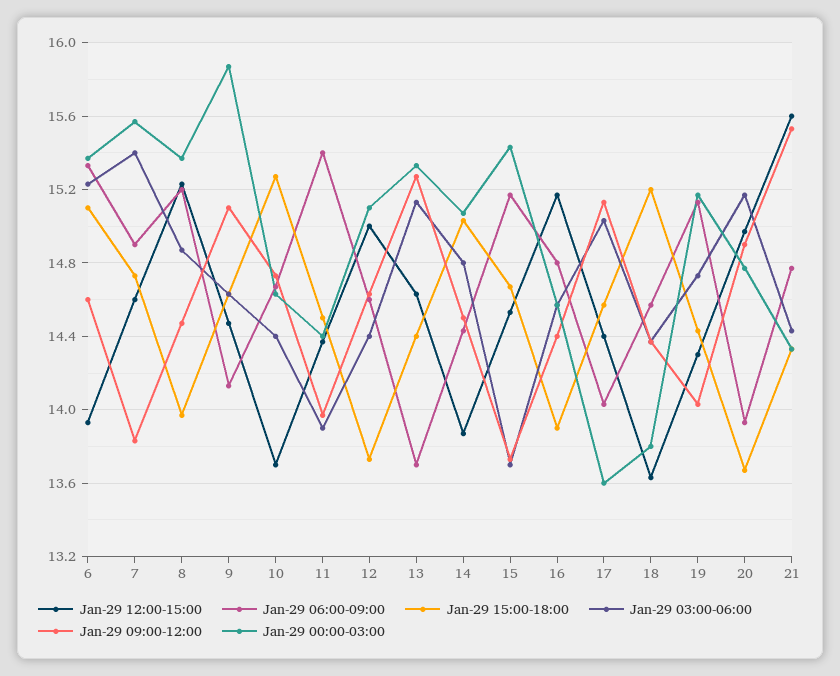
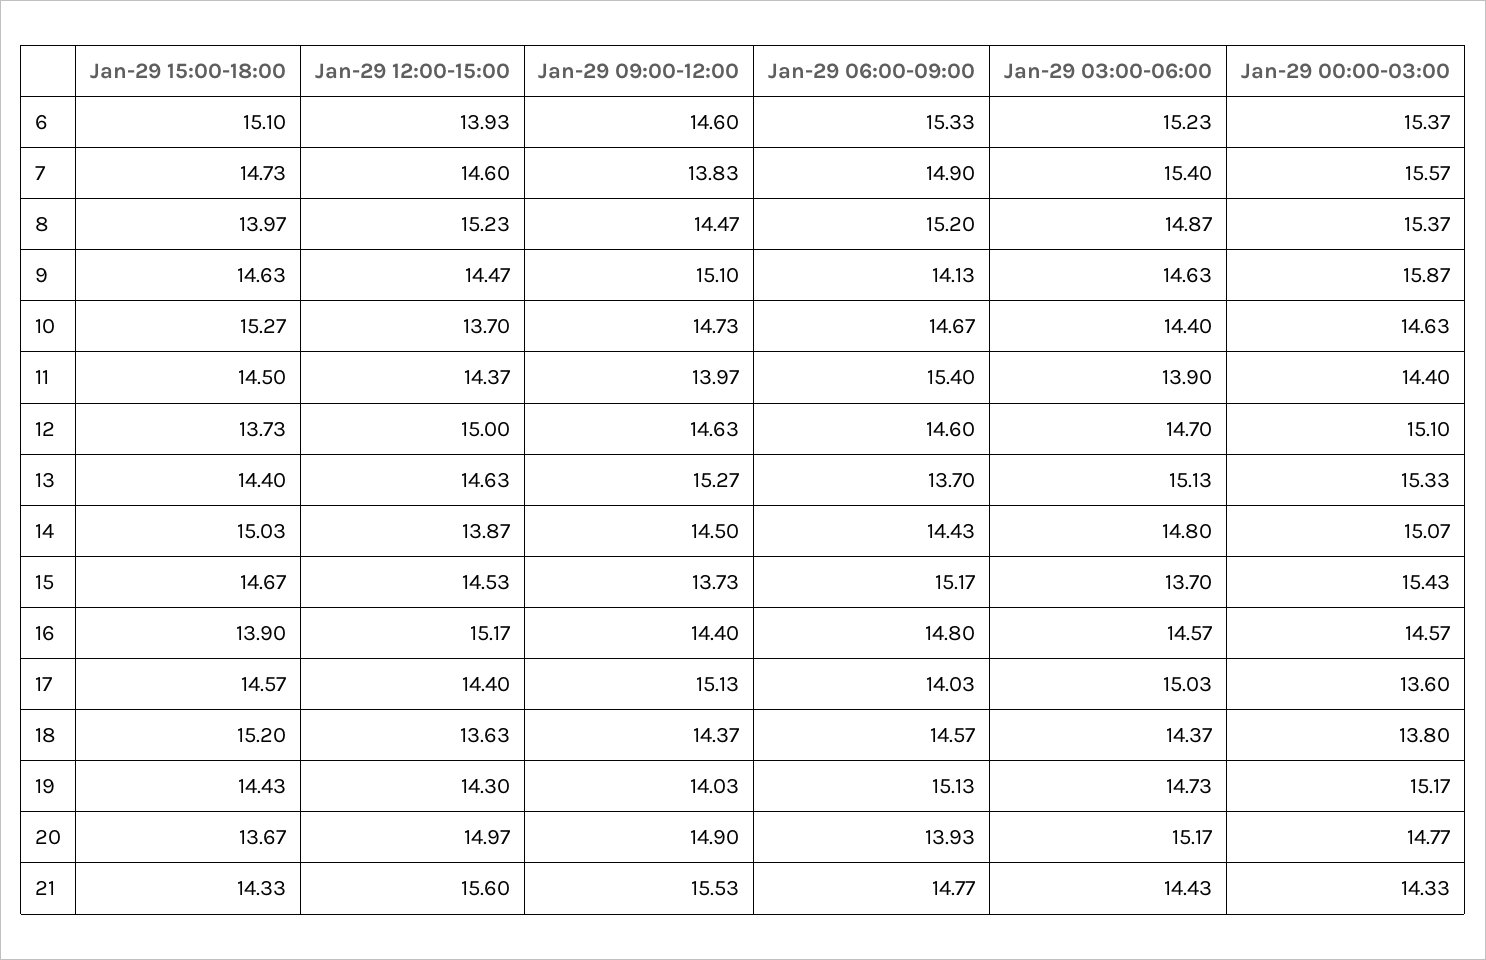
  {
    "Jan-29 12:00-15:00": {
      "6": 13.93,
      "7": 14.6,
      "8": 15.23,
      "9": 14.47,
      "10": 13.7,
      "11": 14.37,
      "12": 15,
      "13": 14.63,
      "14": 13.87,
      "15": 14.53,
      "16": 15.17,
      "17": 14.4,
      "18": 13.63,
      "19": 14.3,
      "20": 14.97,
      "21": 15.6
    },
    "Jan-29 06:00-09:00": {
      "6": 15.33,
      "7": 14.9,
      "8": 15.2,
      "9": 14.13,
      "10": 14.67,
      "11": 15.4,
      "12": 14.6,
      "13": 13.7,
      "14": 14.43,
      "15": 15.17,
      "16": 14.8,
      "17": 14.03,
      "18": 14.57,
      "19": 15.13,
      "20": 13.93,
      "21": 14.77
    },
    "Jan-29 15:00-18:00": {
      "6": 15.1,
      "7": 14.73,
      "8": 13.97,
      "9": 14.63,
      "10": 15.27,
      "11": 14.5,
      "12": 13.73,
      "13": 14.4,
      "14": 15.03,
      "15": 14.67,
      "16": 13.9,
      "17": 14.57,
      "18": 15.2,
      "19": 14.43,
      "20": 13.67,
      "21": 14.33
    },
    "Jan-29 03:00-06:00": {
      "6": 15.23,
      "7": 15.4,
      "8": 14.87,
      "9": 14.63,
      "10": 14.4,
      "11": 13.9,
-     "12": 14.4,
+     "12": 14.7,
      "13": 15.13,
      "14": 14.8,
      "15": 13.7,
      "16": 14.57,
      "17": 15.03,
      "18": 14.37,
      "19": 14.73,
      "20": 15.17,
      "21": 14.43
    },
    "Jan-29 09:00-12:00": {
      "6": 14.6,
      "7": 13.83,
      "8": 14.47,
      "9": 15.1,
      "10": 14.73,
      "11": 13.97,
      "12": 14.63,
      "13": 15.27,
      "14": 14.5,
      "15": 13.73,
      "16": 14.4,
      "17": 15.13,
      "18": 14.37,
      "19": 14.03,
      "20": 14.9,
      "21": 15.53
    },
    "Jan-29 00:00-03:00": {
      "6": 15.37,
      "7": 15.57,
      "8": 15.37,
      "9": 15.87,
      "10": 14.63,
      "11": 14.4,
      "12": 15.1,
      "13": 15.33,
      "14": 15.07,
      "15": 15.43,
      "16": 14.57,
      "17": 13.6,
      "18": 13.8,
      "19": 15.17,
      "20": 14.77,
      "21": 14.33
    }
  }

